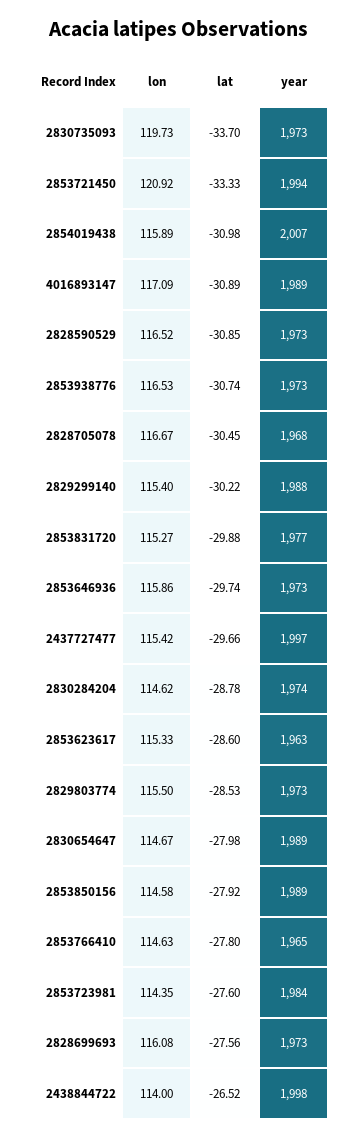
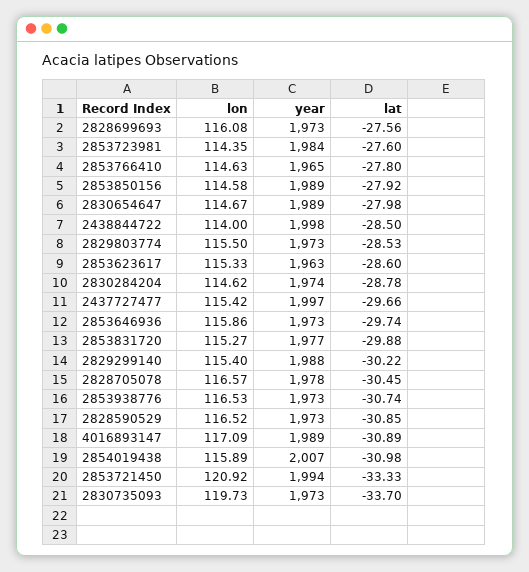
  {
    "lon": {
      "2830735093": 119.73,
      "2853721450": 120.92,
      "2854019438": 115.89,
      "4016893147": 117.09,
      "2828590529": 116.52,
      "2853938776": 116.53,
-     "2828705078": 116.67,
+     "2828705078": 116.57,
      "2829299140": 115.4,
      "2853831720": 115.27,
      "2853646936": 115.86,
      "2437727477": 115.42,
      "2830284204": 114.62,
      "2853623617": 115.33,
      "2829803774": 115.5,
      "2830654647": 114.67,
      "2853850156": 114.58,
      "2853766410": 114.63,
      "2853723981": 114.35,
      "2828699693": 116.08,
      "2438844722": 114
    },
    "lat": {
      "2830735093": -33.7,
      "2853721450": -33.33,
      "2854019438": -30.98,
      "4016893147": -30.89,
      "2828590529": -30.85,
      "2853938776": -30.74,
      "2828705078": -30.45,
      "2829299140": -30.22,
      "2853831720": -29.88,
      "2853646936": -29.74,
      "2437727477": -29.66,
      "2830284204": -28.78,
      "2853623617": -28.6,
      "2829803774": -28.53,
      "2830654647": -27.98,
      "2853850156": -27.92,
      "2853766410": -27.8,
      "2853723981": -27.6,
      "2828699693": -27.56,
-     "2438844722": -26.52
+     "2438844722": -28.5
    },
    "year": {
      "2830735093": 1973,
      "2853721450": 1994,
      "2854019438": 2007,
      "4016893147": 1989,
      "2828590529": 1973,
      "2853938776": 1973,
-     "2828705078": 1968,
+     "2828705078": 1978,
      "2829299140": 1988,
      "2853831720": 1977,
      "2853646936": 1973,
      "2437727477": 1997,
      "2830284204": 1974,
      "2853623617": 1963,
      "2829803774": 1973,
      "2830654647": 1989,
      "2853850156": 1989,
      "2853766410": 1965,
      "2853723981": 1984,
      "2828699693": 1973,
      "2438844722": 1998
    }
  }

